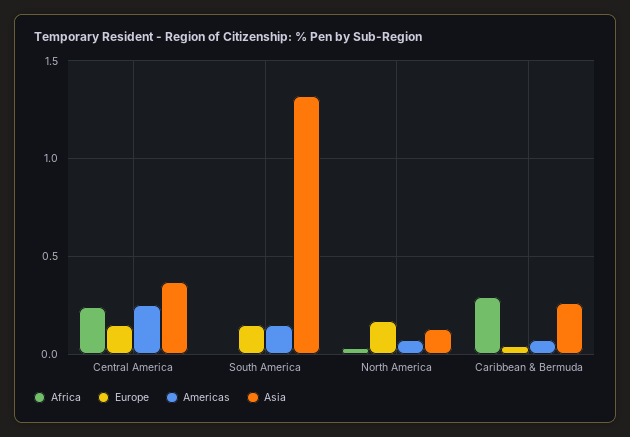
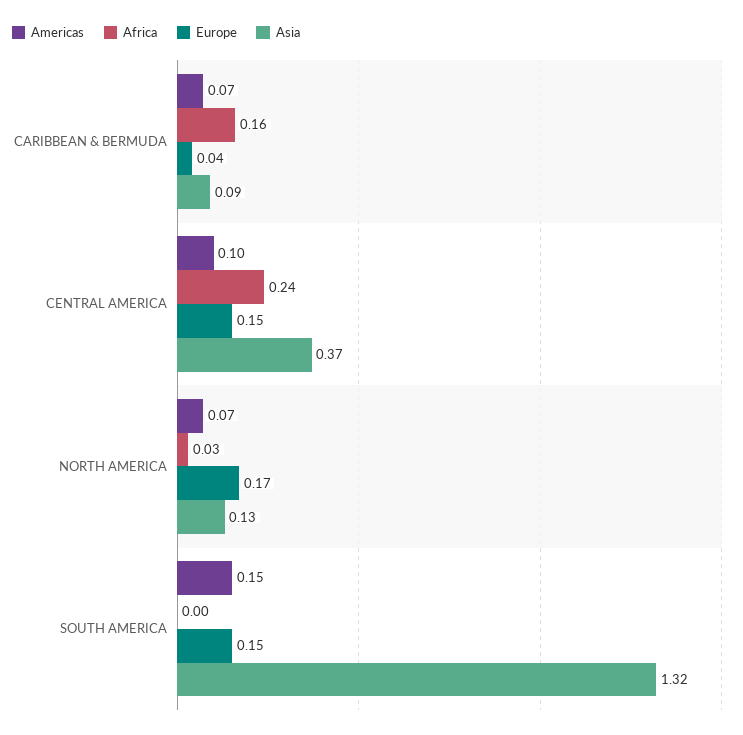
  {
    "Africa": {
      "Central America": 0.24,
      "South America": 0,
      "North America": 0.03,
-     "Caribbean & Bermuda": 0.3
+     "Caribbean & Bermuda": 0.16
    },
    "Europe": {
      "Central America": 0.15,
      "South America": 0.15,
      "North America": 0.17,
      "Caribbean & Bermuda": 0.04
    },
    "Americas": {
-     "Central America": 0.25,
+     "Central America": 0.1,
      "South America": 0.15,
      "North America": 0.07,
      "Caribbean & Bermuda": 0.07
    },
    "Asia": {
      "Central America": 0.37,
      "South America": 1.32,
      "North America": 0.13,
-     "Caribbean & Bermuda": 0.25
+     "Caribbean & Bermuda": 0.09
    }
  }

